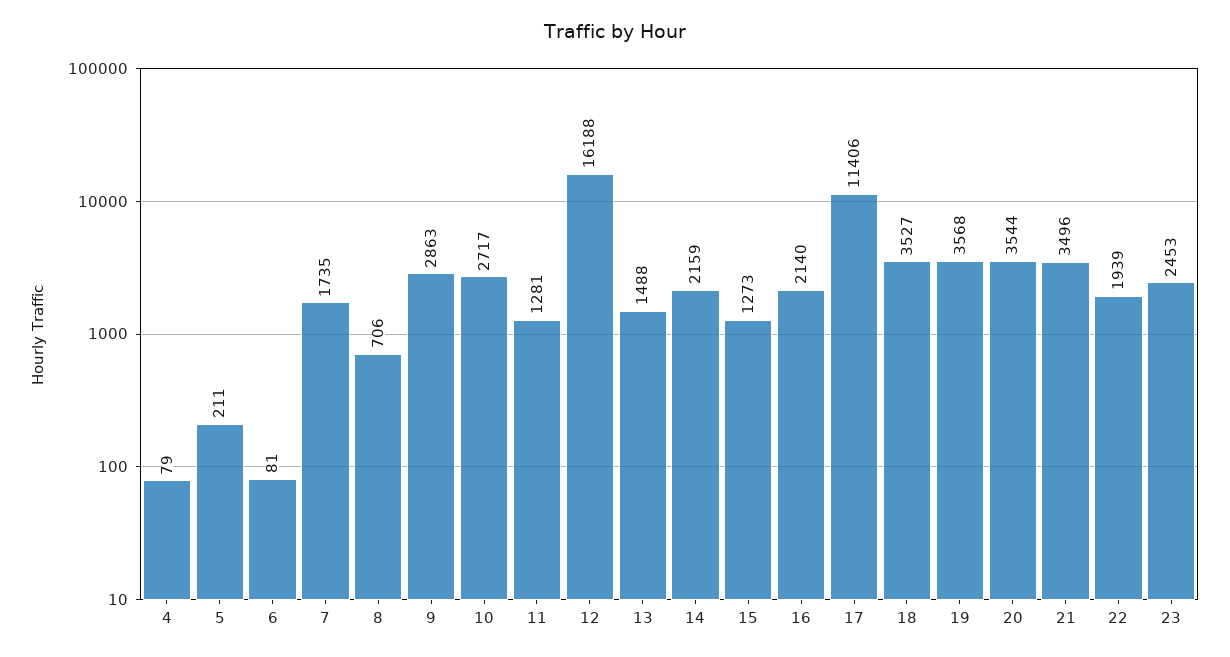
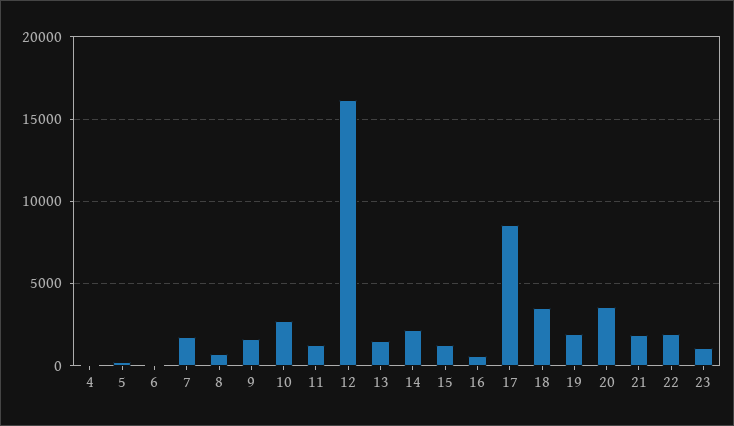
  {
    "4": 79,
    "5": 211,
    "6": 81,
    "7": 1735,
    "8": 706,
-   "9": 2863,
+   "9": 1500,
    "10": 2717,
    "11": 1281,
    "12": 16188,
    "13": 1488,
    "14": 2159,
    "15": 1273,
-   "16": 2140,
+   "16": 500,
-   "17": 11406,
+   "17": 8500,
    "18": 3527,
-   "19": 3568,
+   "19": 2000,
    "20": 3544,
-   "21": 3496,
+   "21": 2000,
    "22": 1939,
-   "23": 2453
+   "23": 1000
  }

